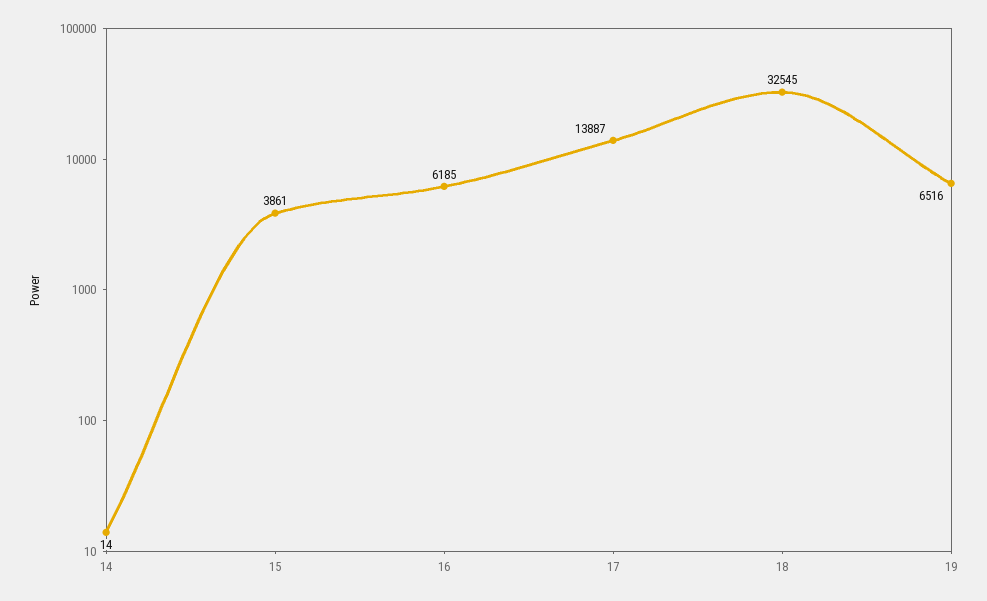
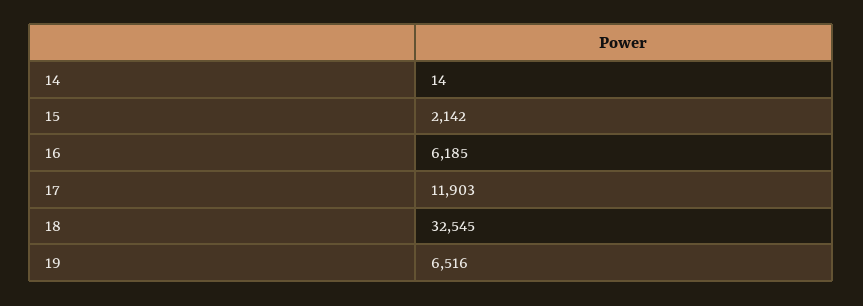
  {
    "14": 14,
-   "15": 3861,
+   "15": 2142,
    "16": 6185,
-   "17": 13887,
+   "17": 11903,
    "18": 32545,
    "19": 6516
  }

